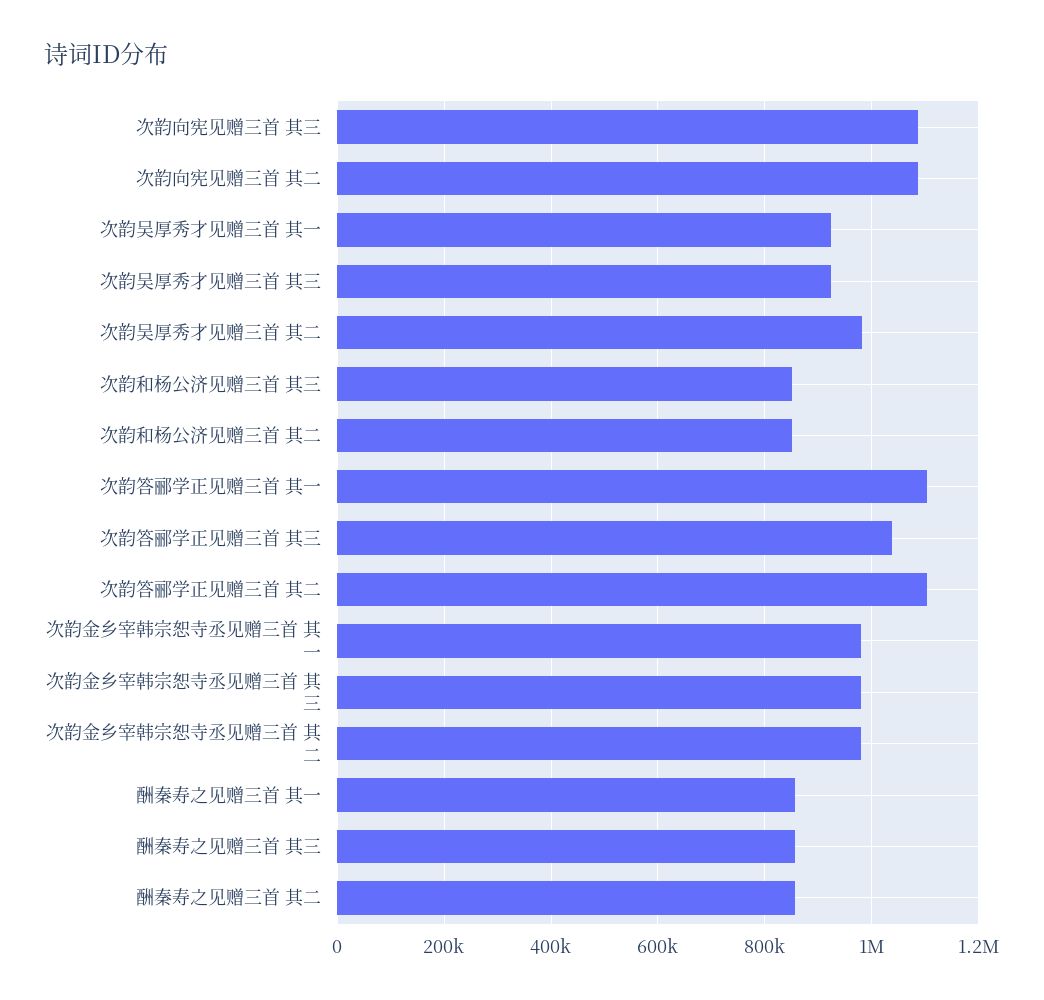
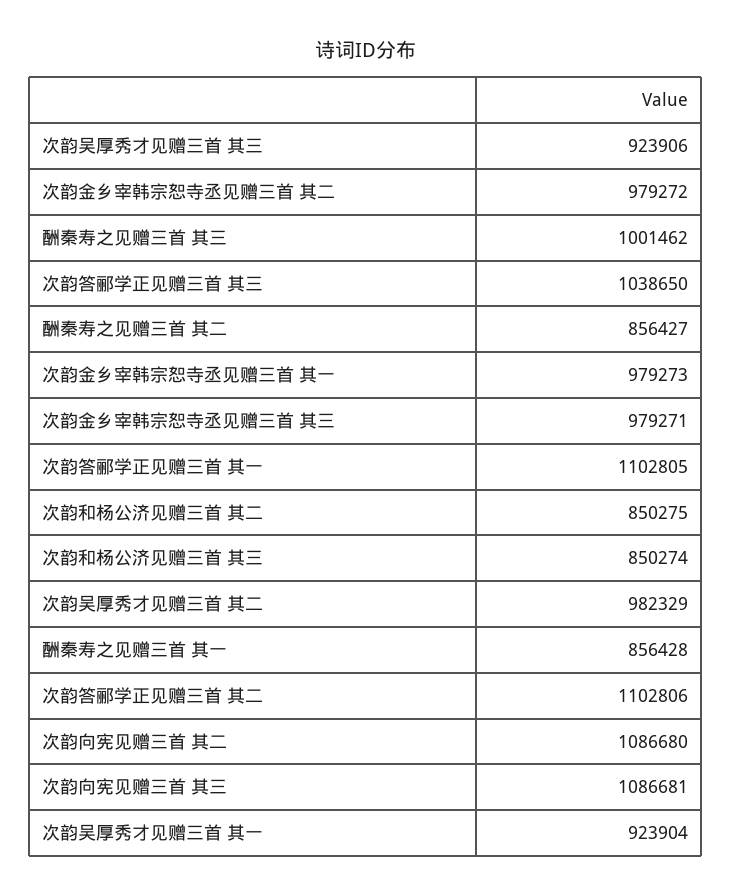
  {
    "次韵向宪见赠三首 其三": 1086681,
    "次韵向宪见赠三首 其二": 1086680,
    "次韵吴厚秀才见赠三首 其一": 923904,
    "次韵吴厚秀才见赠三首 其三": 923906,
    "次韵吴厚秀才见赠三首 其二": 982329,
    "次韵和杨公济见赠三首 其三": 850274,
    "次韵和杨公济见赠三首 其二": 850275,
    "次韵答郦学正见赠三首 其一": 1102805,
    "次韵答郦学正见赠三首 其三": 1038650,
    "次韵答郦学正见赠三首 其二": 1102806,
    "次韵金乡宰韩宗恕寺丞见赠三首 其一": 979273,
    "次韵金乡宰韩宗恕寺丞见赠三首 其三": 979271,
    "次韵金乡宰韩宗恕寺丞见赠三首 其二": 979272,
    "酬秦寿之见赠三首 其一": 856428,
-   "酬秦寿之见赠三首 其三": 860000,
+   "酬秦寿之见赠三首 其三": 1001462,
    "酬秦寿之见赠三首 其二": 856427
  }

